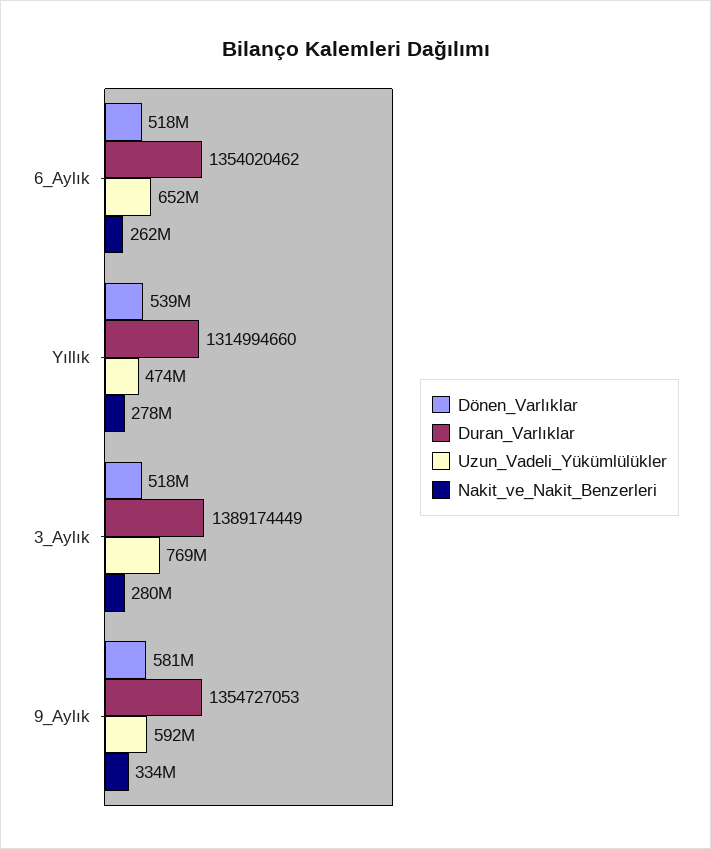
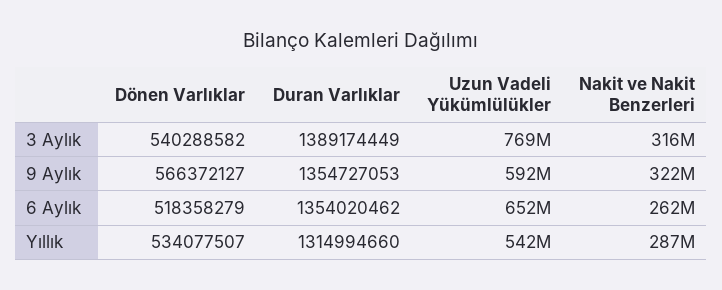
  {
    "Dönen_Varlıklar": {
      "6_Aylık": 518358279,
-     "Yıllık": 539000000,
+     "Yıllık": 534077507,
-     "3_Aylık": 518000000,
+     "3_Aylık": 540288582,
-     "9_Aylık": 581000000
+     "9_Aylık": 566372127
    },
    "Duran_Varlıklar": {
      "6_Aylık": 1354020462,
      "Yıllık": 1314994660,
      "3_Aylık": 1389174449,
      "9_Aylık": 1354727053
    },
    "Uzun_Vadeli_Yükümlülükler": {
      "6_Aylık": 652000000,
-     "Yıllık": 474000000,
+     "Yıllık": 542000000,
      "3_Aylık": 769000000,
      "9_Aylık": 592000000
    },
    "Nakit_ve_Nakit_Benzerleri": {
      "6_Aylık": 262000000,
-     "Yıllık": 278000000,
+     "Yıllık": 287000000,
-     "3_Aylık": 280000000,
+     "3_Aylık": 316000000,
-     "9_Aylık": 334000000
+     "9_Aylık": 322000000
    }
  }

